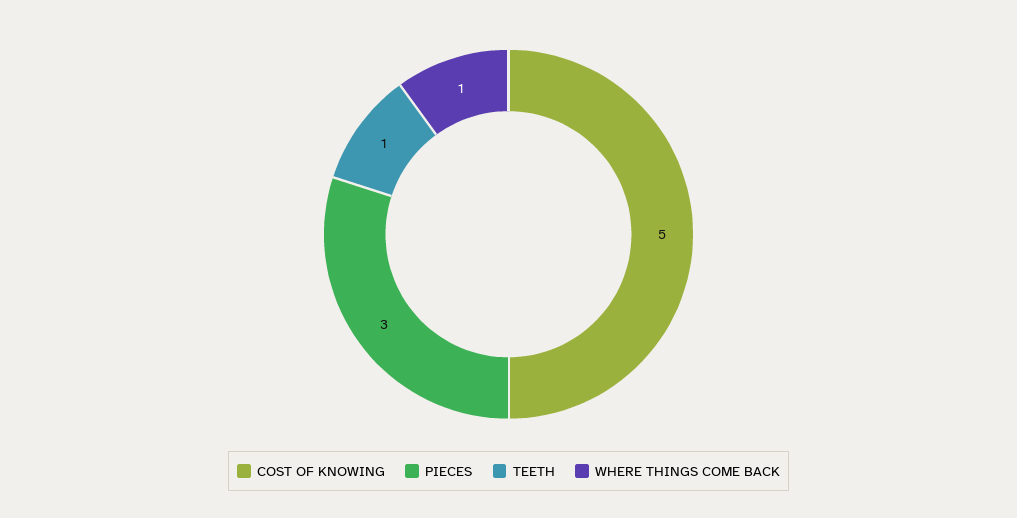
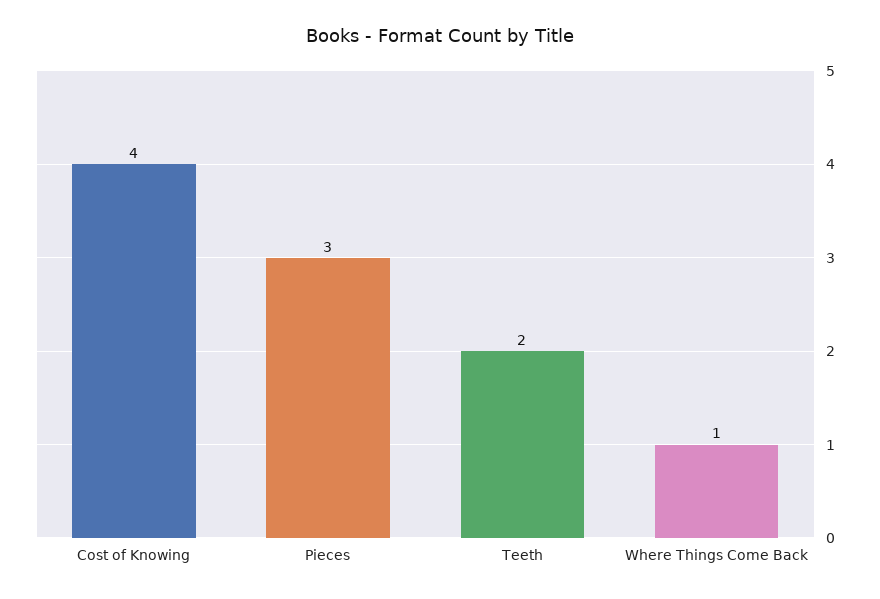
  {
-   "COST OF KNOWING": 5,
+   "COST OF KNOWING": 4,
    "PIECES": 3,
-   "TEETH": 1,
+   "TEETH": 2,
    "WHERE THINGS COME BACK": 1
  }

